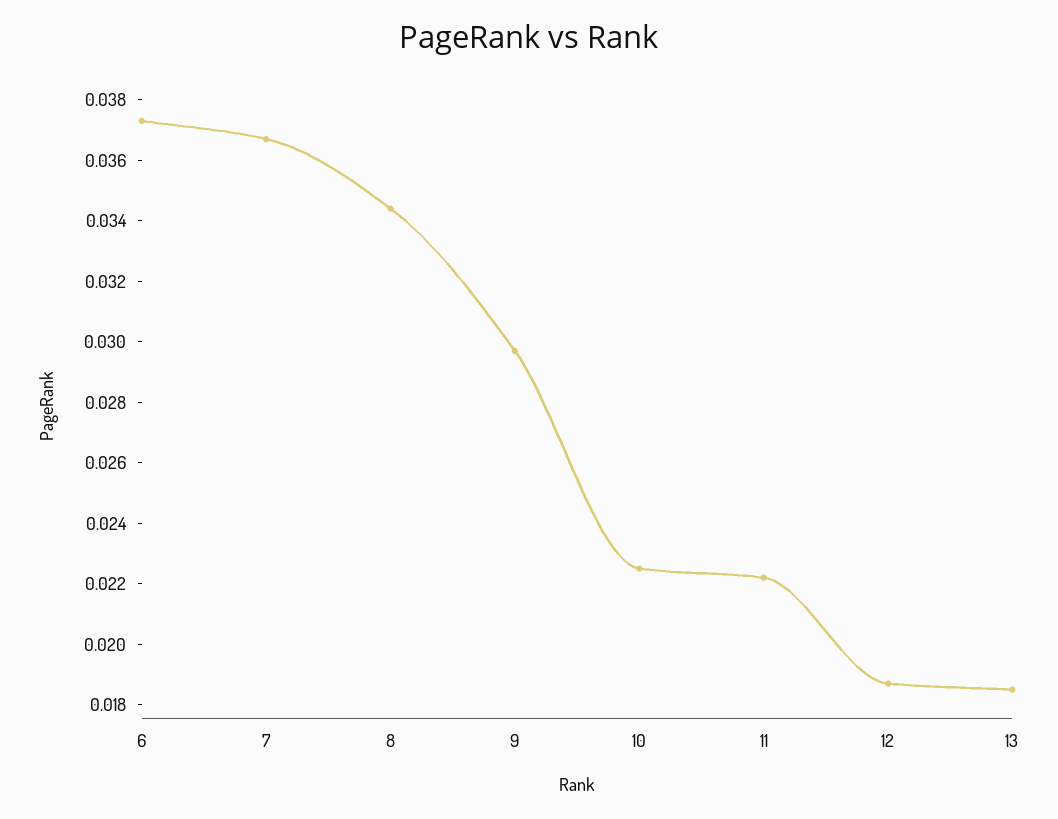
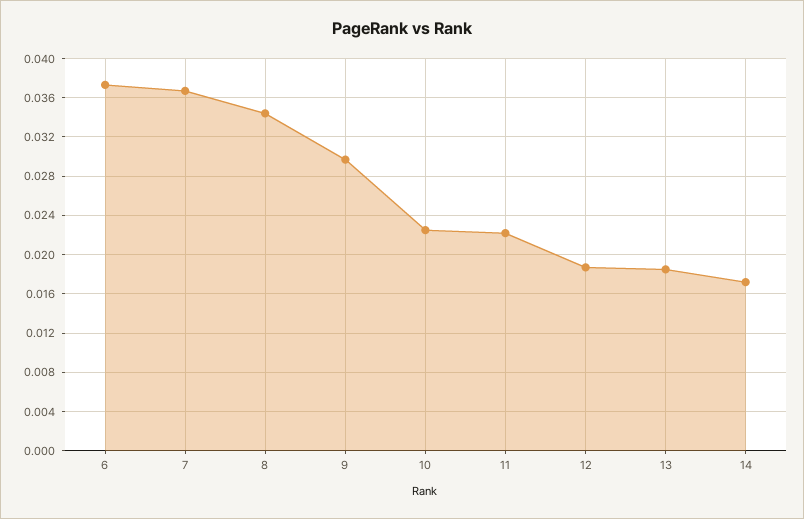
  {
    "6": 0.0375,
    "7": 0.0365,
    "8": 0.0345,
    "9": 0.0295,
    "10": 0.0225,
    "11": 0.022,
    "12": 0.0185,
-   "13": 0.0185
+   "13": 0.0185,
+   "14": 0.017
  }

